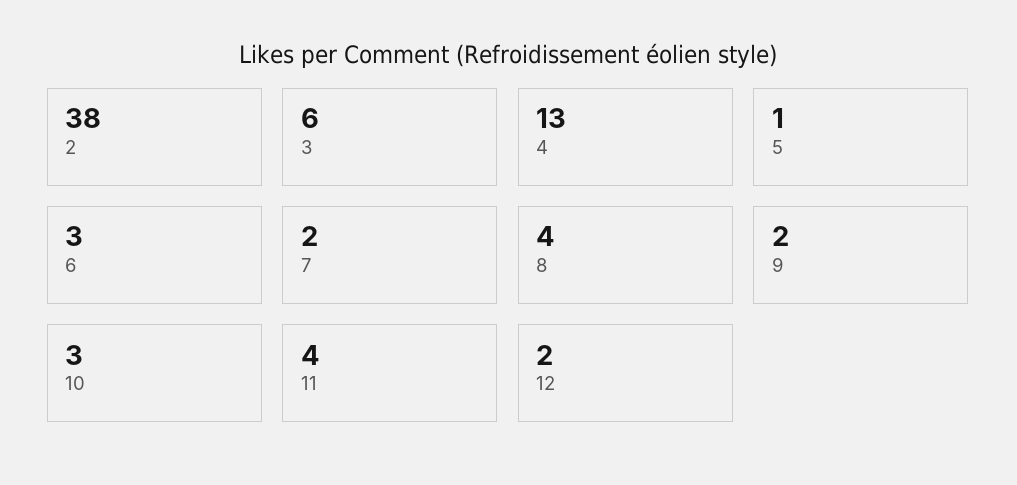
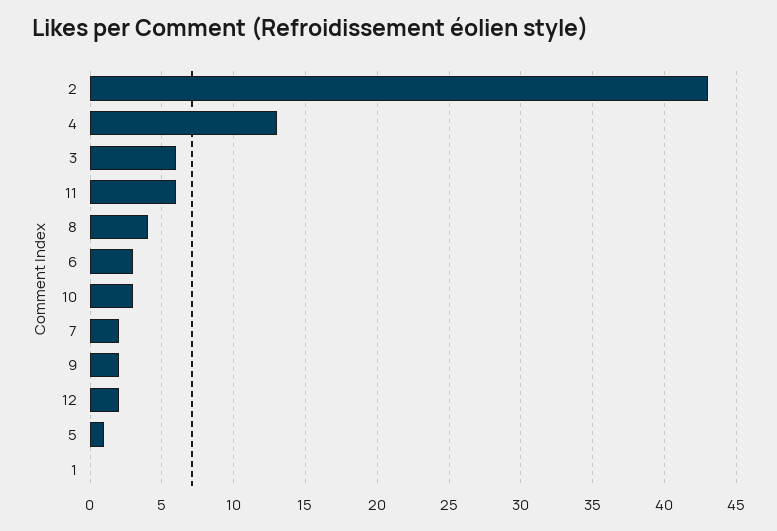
  {
-   "2": 38,
+   "2": 43,
    "3": 6,
    "4": 13,
    "5": 1,
    "6": 3,
    "7": 2,
    "8": 4,
    "9": 2,
    "10": 3,
-   "11": 4,
+   "11": 6,
-   "12": 2
+   "12": 2,
+   "1": 0
  }

